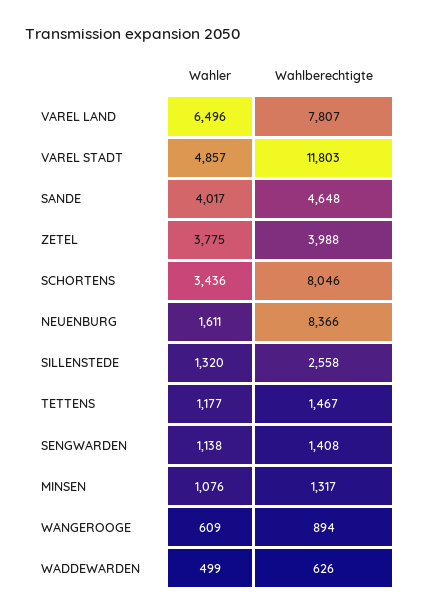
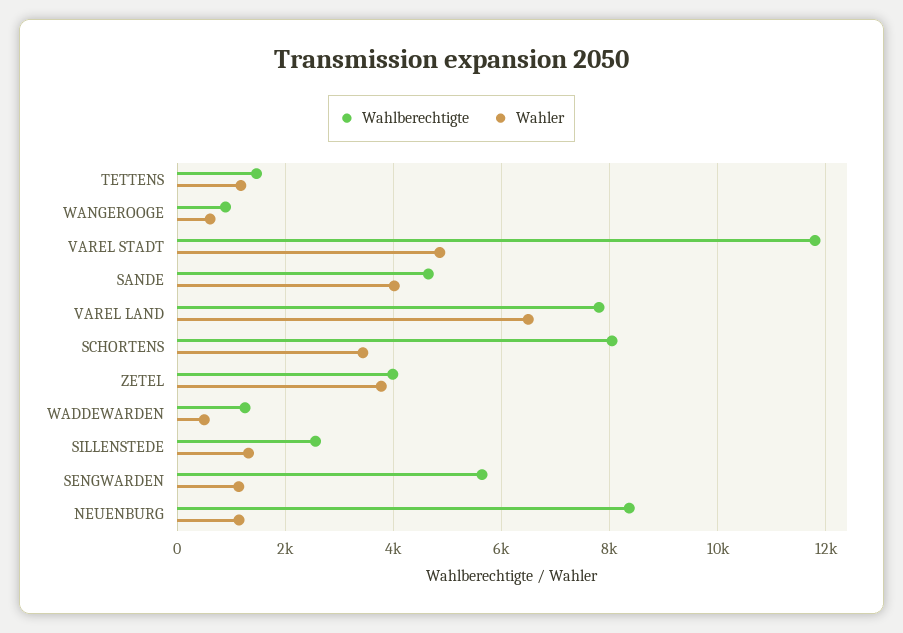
  {
    "Wahler": {
      "VAREL LAND": 6496,
      "VAREL STADT": 4857,
      "SANDE": 4017,
      "ZETEL": 3775,
      "SCHORTENS": 3436,
-     "NEUENBURG": 1611,
+     "NEUENBURG": 1200,
      "SILLENSTEDE": 1320,
      "TETTENS": 1177,
      "SENGWARDEN": 1138,
-     "MINSEN": 1076,
      "WANGEROOGE": 609,
      "WADDEWARDEN": 499
    },
    "Wahlberechtigte": {
      "VAREL LAND": 7807,
      "VAREL STADT": 11803,
      "SANDE": 4648,
      "ZETEL": 3988,
      "SCHORTENS": 8046,
      "NEUENBURG": 8366,
      "SILLENSTEDE": 2558,
      "TETTENS": 1467,
-     "SENGWARDEN": 1408,
+     "SENGWARDEN": 5600,
-     "MINSEN": 1317,
      "WANGEROOGE": 894,
-     "WADDEWARDEN": 626
+     "WADDEWARDEN": 1200
    }
  }

